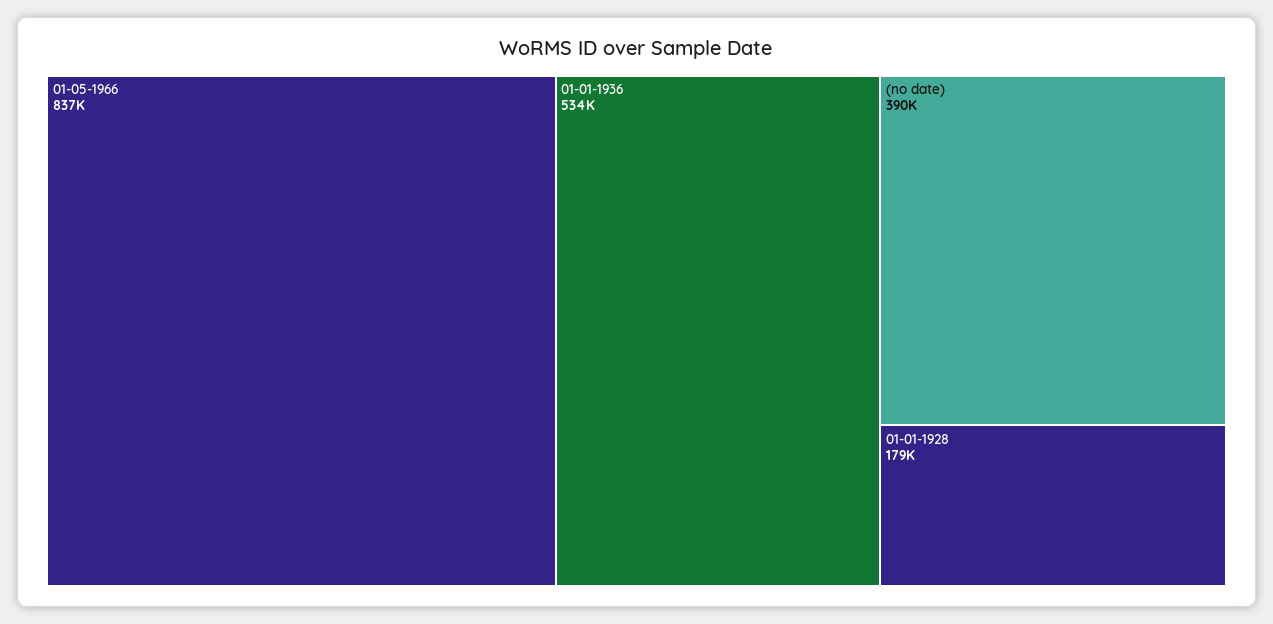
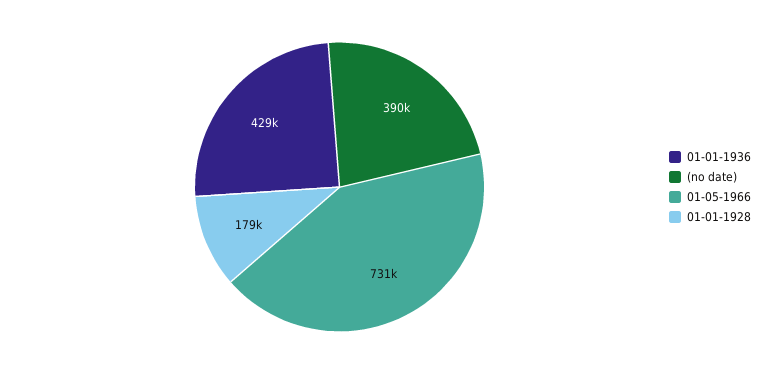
  {
-   "01-05-1966": 837000,
+   "01-05-1966": 731000,
-   "01-01-1936": 534000,
+   "01-01-1936": 429000,
    "(no date)": 390000,
    "01-01-1928": 179000
  }

